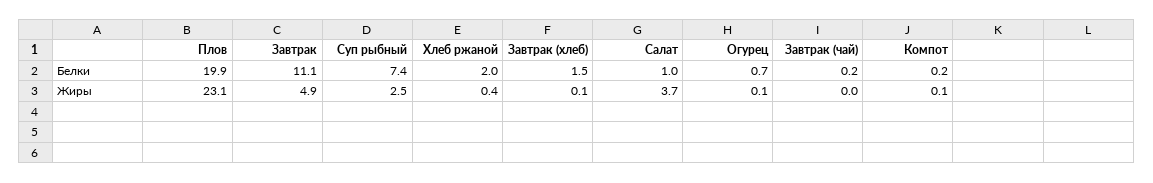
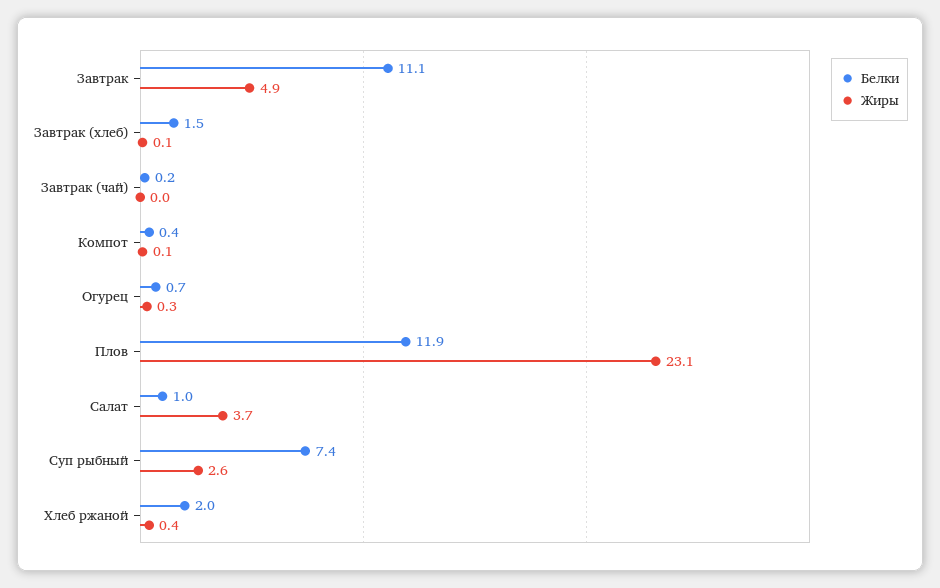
  {
    "Белки": {
-     "Плов": 19.9,
+     "Плов": 11.9,
      "Завтрак": 11.1,
      "Суп рыбный": 7.4,
      "Хлеб ржаной": 2,
      "Завтрак (хлеб)": 1.5,
      "Салат": 1,
      "Огурец": 0.7,
      "Завтрак (чай)": 0.2,
-     "Компот": 0.2
+     "Компот": 0.4
    },
    "Жиры": {
      "Плов": 23.1,
      "Завтрак": 4.9,
-     "Суп рыбный": 2.5,
+     "Суп рыбный": 2.6,
      "Хлеб ржаной": 0.4,
      "Завтрак (хлеб)": 0.1,
      "Салат": 3.7,
-     "Огурец": 0.1,
+     "Огурец": 0.3,
      "Завтрак (чай)": 0,
      "Компот": 0.1
    }
  }

